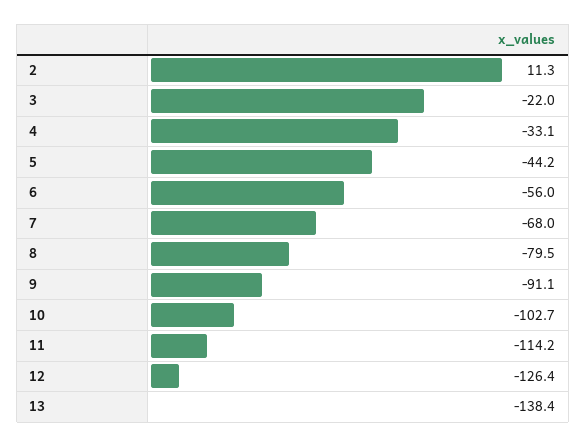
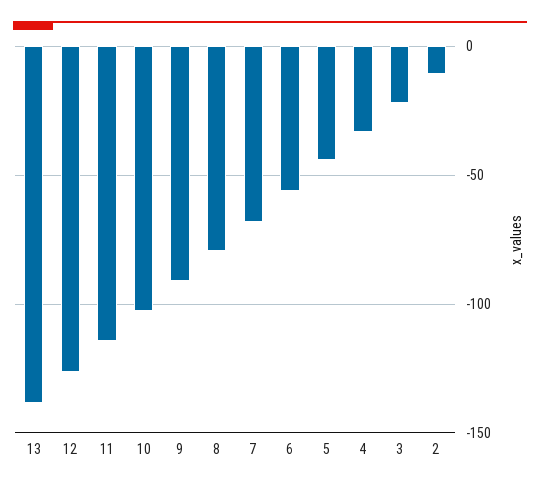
  {
-   "2": 11.3,
+   "2": -10,
    "3": -22,
    "4": -33.1,
    "5": -44.2,
    "6": -56,
    "7": -68,
    "8": -79.5,
    "9": -91.1,
    "10": -102.7,
    "11": -114.2,
    "12": -126.4,
    "13": -138.4
  }

